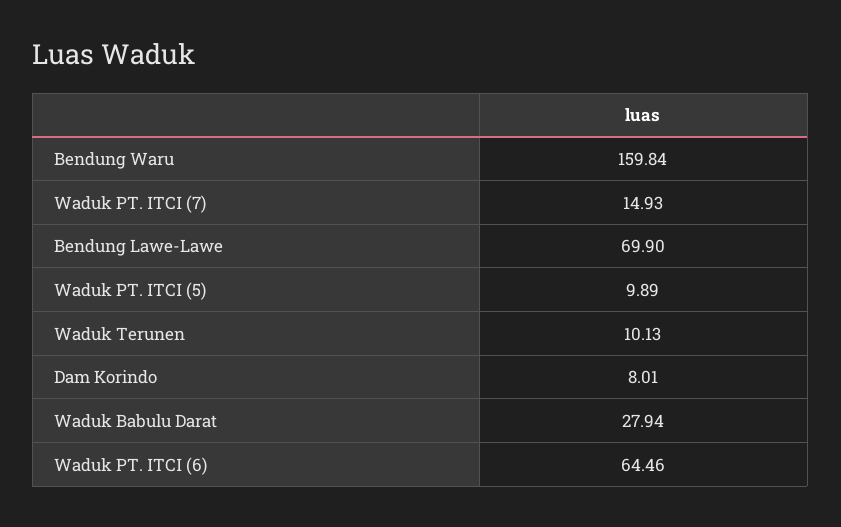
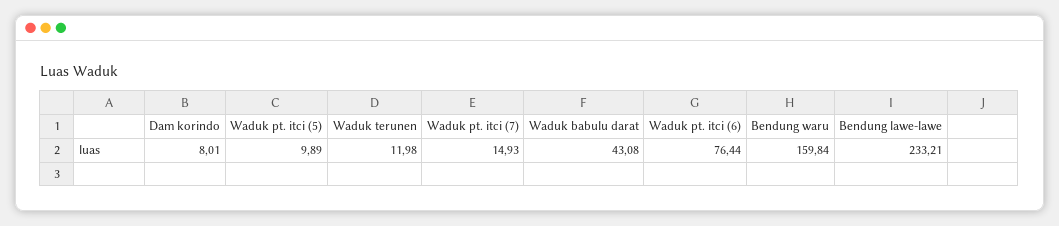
  {
    "Bendung Waru": 159.84,
    "Waduk PT. ITCI (7)": 14.93,
-   "Bendung Lawe-Lawe": 69.9,
+   "Bendung Lawe-Lawe": 233.21,
    "Waduk PT. ITCI (5)": 9.89,
-   "Waduk Terunen": 10.13,
+   "Waduk Terunen": 11.98,
    "Dam Korindo": 8.01,
-   "Waduk Babulu Darat": 27.94,
+   "Waduk Babulu Darat": 43.08,
-   "Waduk PT. ITCI (6)": 64.46
+   "Waduk PT. ITCI (6)": 76.44
  }

